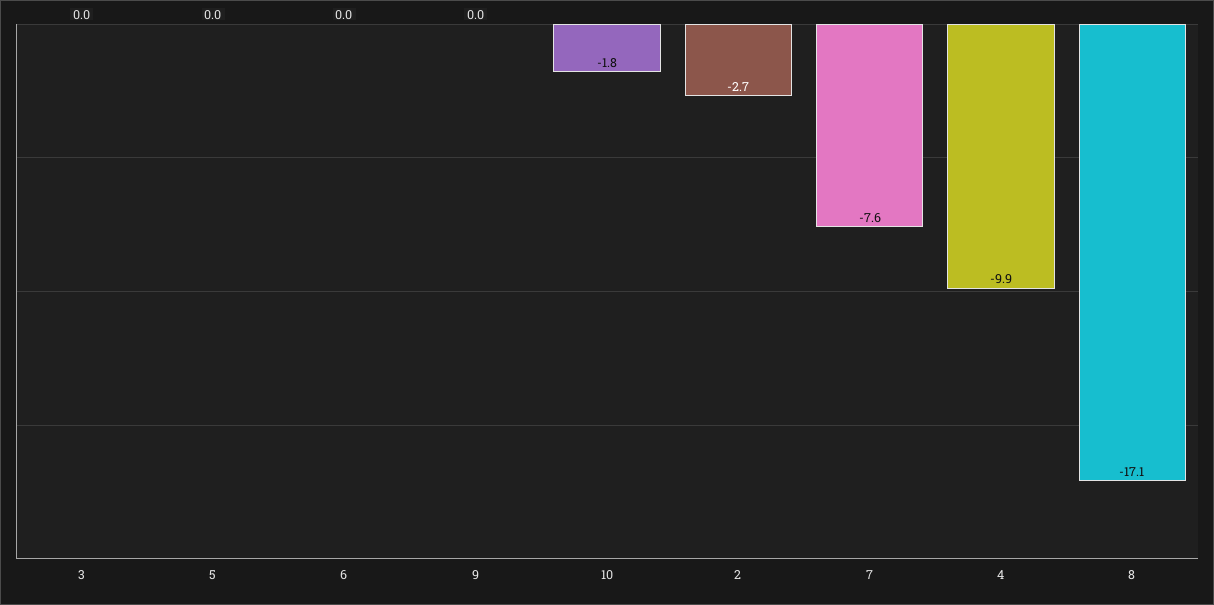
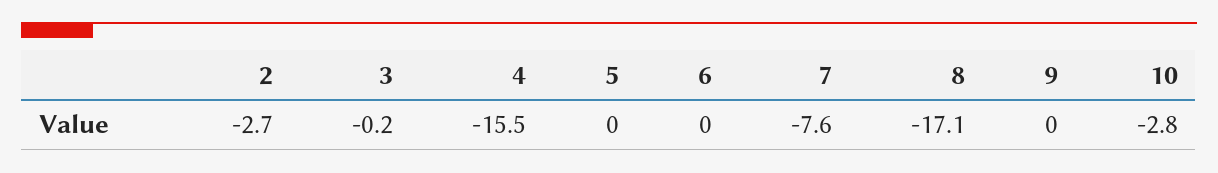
  {
-   "3": 0,
+   "3": -0.2,
    "5": 0,
    "6": 0,
    "9": 0,
-   "10": -1.8,
+   "10": -2.8,
    "2": -2.7,
    "7": -7.6,
-   "4": -9.9,
+   "4": -15.5,
    "8": -17.1
  }

